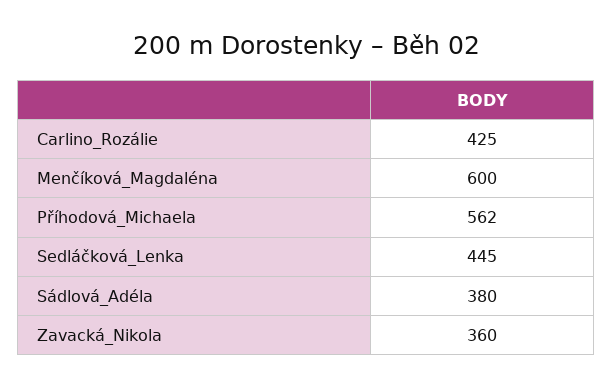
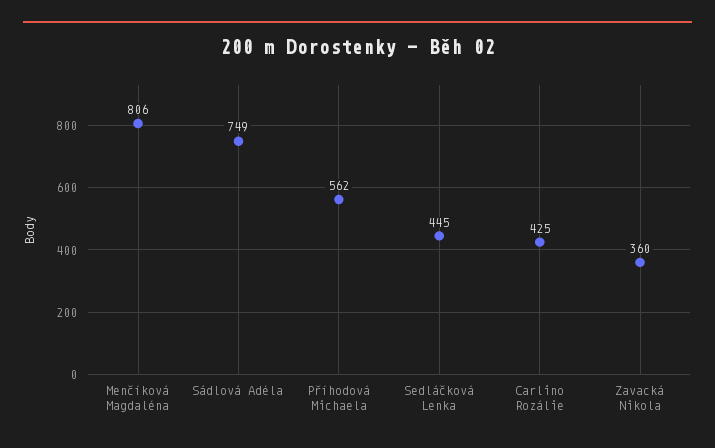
  {
    "Carlino_Rozálie": 425,
-   "Menčíková_Magdaléna": 600,
+   "Menčíková_Magdaléna": 806,
    "Příhodová_Michaela": 562,
    "Sedláčková_Lenka": 445,
-   "Sádlová_Adéla": 380,
+   "Sádlová_Adéla": 749,
    "Zavacká_Nikola": 360
  }

